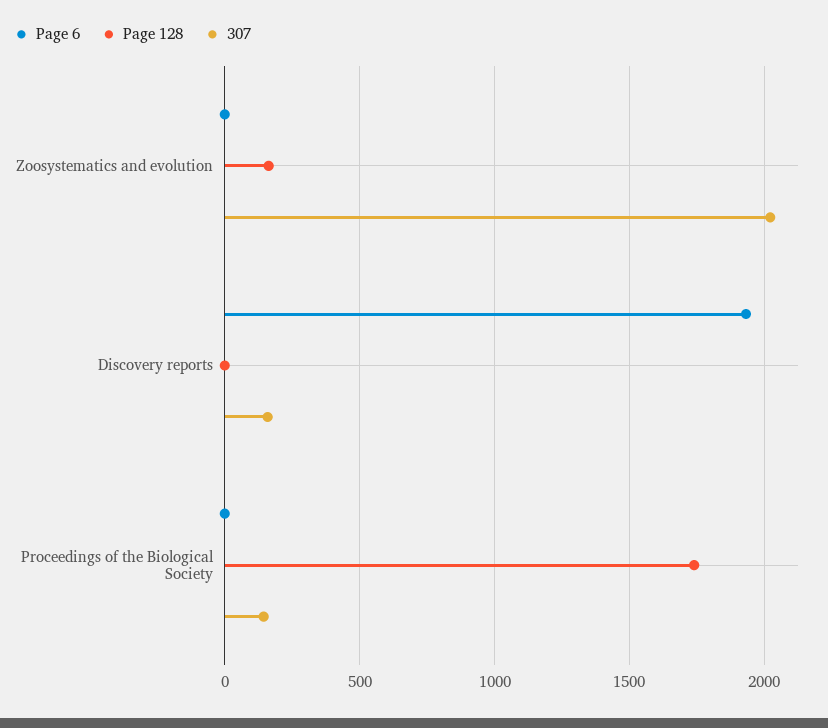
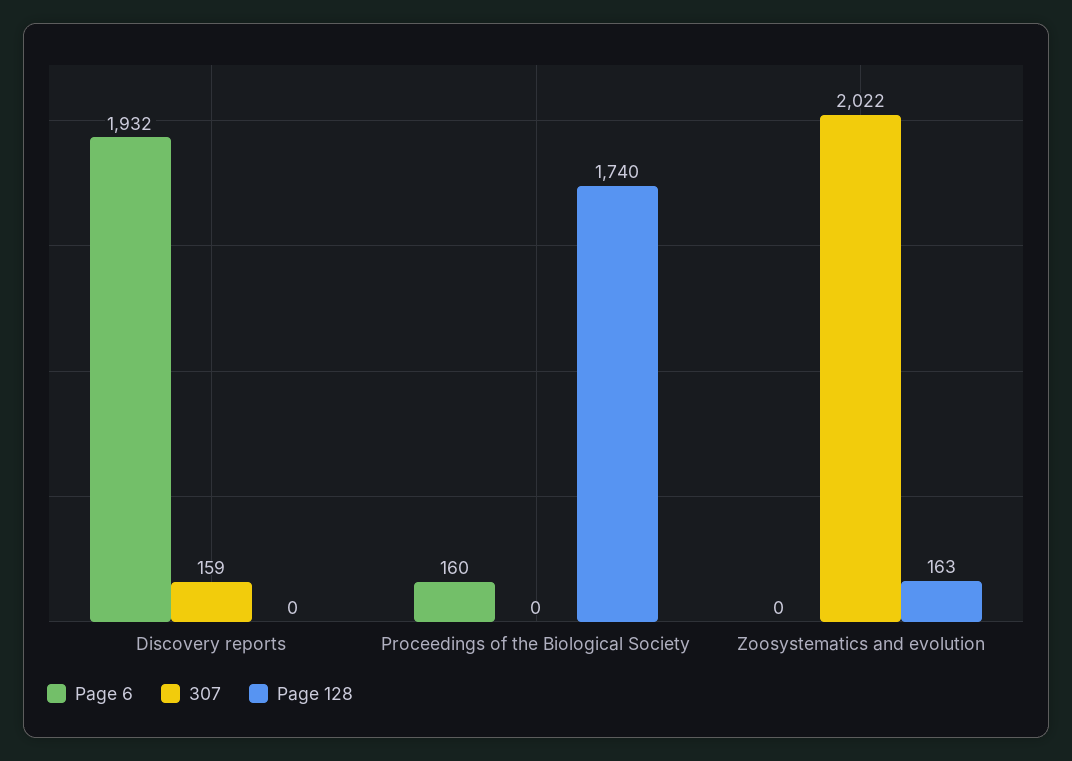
  {
    "Page 6": {
      "Zoosystematics and evolution": 0,
      "Discovery reports": 1932,
-     "Proceedings of the Biological Society": 0
+     "Proceedings of the Biological Society": 160
    },
    "Page 128": {
      "Zoosystematics and evolution": 163,
      "Discovery reports": 0,
      "Proceedings of the Biological Society": 1740
    },
    "307": {
      "Zoosystematics and evolution": 2022,
      "Discovery reports": 159,
-     "Proceedings of the Biological Society": 150
+     "Proceedings of the Biological Society": 0
    }
  }

